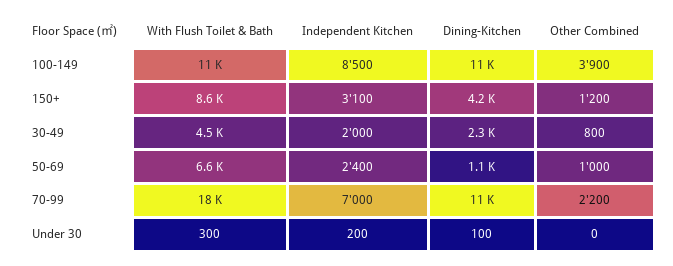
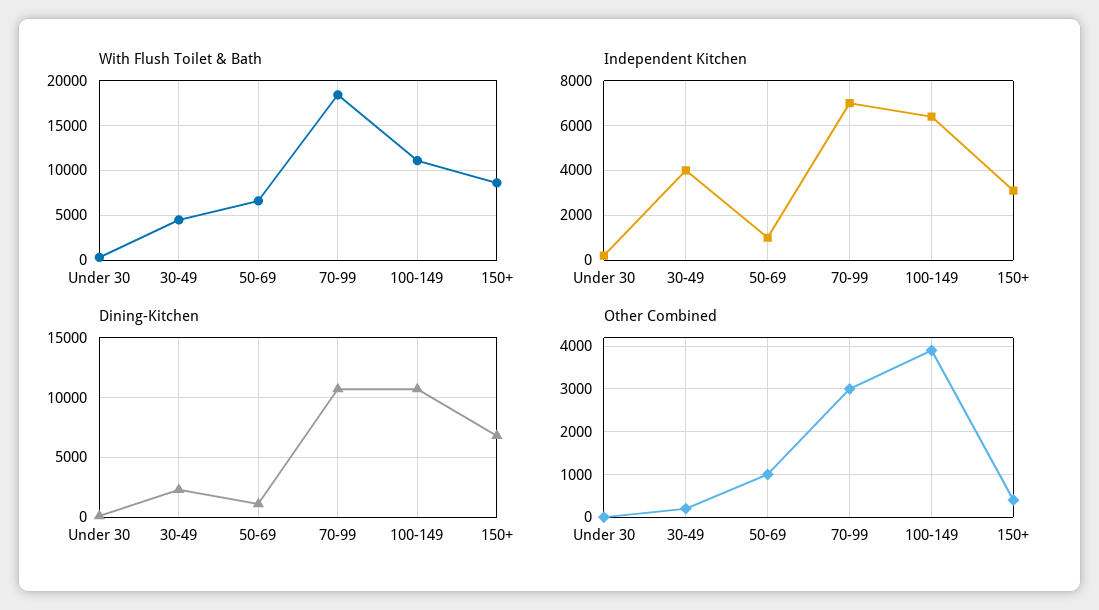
  {
    "With Flush Toilet & Bath": {
      "100-149": 11000,
      "150+": 8600,
      "30-49": 4500,
      "50-69": 6600,
      "70-99": 18000,
      "Under 30": 300
    },
    "Independent Kitchen": {
-     "100-149": 8500,
+     "100-149": 6500,
      "150+": 3100,
-     "30-49": 2000,
+     "30-49": 4000,
-     "50-69": 2400,
+     "50-69": 1000,
      "70-99": 7000,
      "Under 30": 200
    },
    "Dining-Kitchen": {
      "100-149": 11000,
-     "150+": 4200,
+     "150+": 7000,
      "30-49": 2300,
      "50-69": 1100,
      "70-99": 11000,
      "Under 30": 100
    },
    "Other Combined": {
      "100-149": 3900,
-     "150+": 1200,
+     "150+": 400,
-     "30-49": 800,
+     "30-49": 200,
      "50-69": 1000,
-     "70-99": 2200,
+     "70-99": 3000,
      "Under 30": 0
    }
  }

